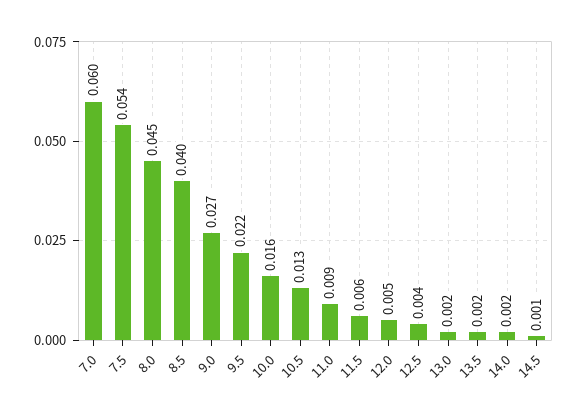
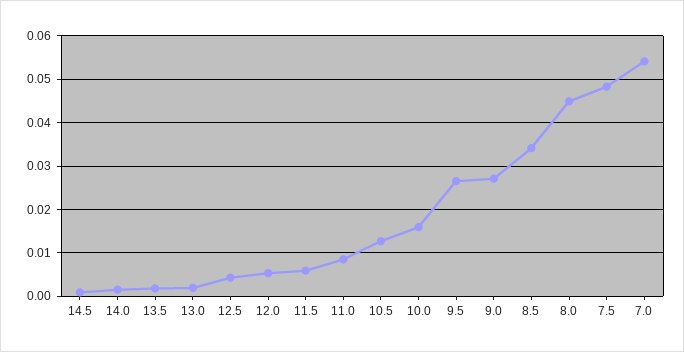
  {
-   "7.0": 0.06,
+   "7.0": 0.054,
-   "7.5": 0.054,
+   "7.5": 0.048,
    "8.0": 0.045,
-   "8.5": 0.04,
+   "8.5": 0.034,
    "9.0": 0.027,
-   "9.5": 0.022,
+   "9.5": 0.026,
    "10.0": 0.016,
    "10.5": 0.013,
    "11.0": 0.009,
    "11.5": 0.006,
    "12.0": 0.005,
    "12.5": 0.004,
    "13.0": 0.002,
    "13.5": 0.002,
    "14.0": 0.002,
    "14.5": 0.001
  }

